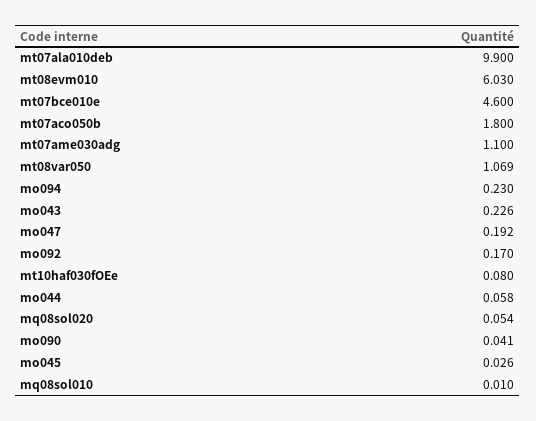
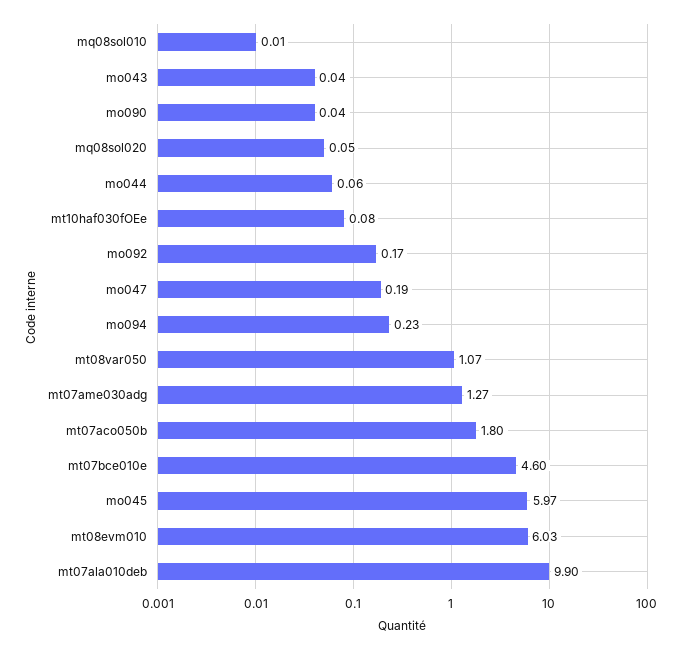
  {
    "mt07ala010deb": 9.9,
    "mt08evm010": 6.03,
    "mt07bce010e": 4.6,
    "mt07aco050b": 1.8,
-   "mt07ame030adg": 1.1,
+   "mt07ame030adg": 1.27,
    "mt08var050": 1.069,
    "mo094": 0.23,
-   "mo043": 0.226,
+   "mo043": 0.04,
    "mo047": 0.192,
    "mo092": 0.17,
    "mt10haf030fOEe": 0.08,
    "mo044": 0.058,
    "mq08sol020": 0.054,
    "mo090": 0.041,
-   "mo045": 0.026,
+   "mo045": 5.97,
    "mq08sol010": 0.01
  }

